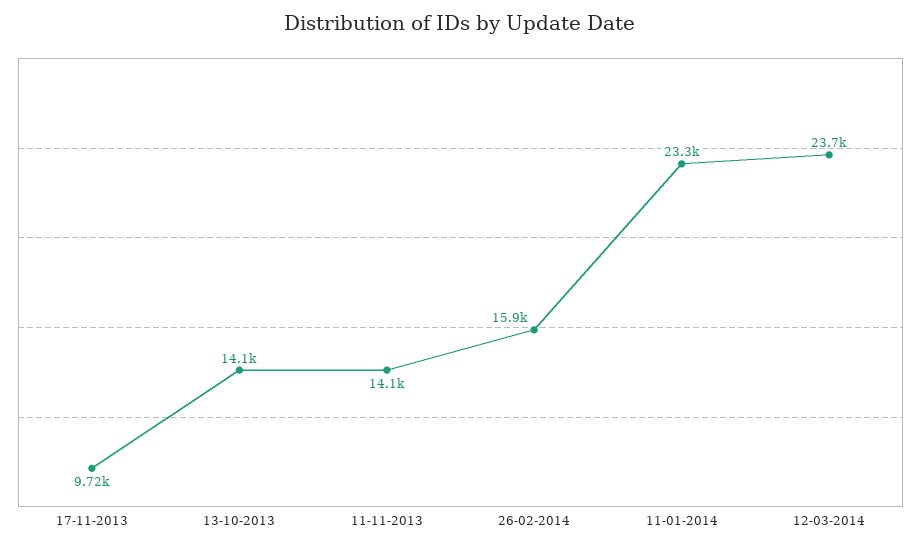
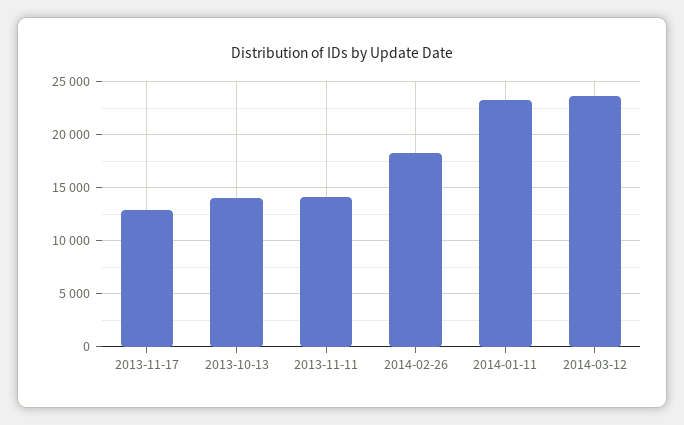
  {
-   "17-11-2013": 9720,
+   "17-11-2013": 13000,
    "13-10-2013": 14100,
    "11-11-2013": 14100,
-   "26-02-2014": 15900,
+   "26-02-2014": 18000,
    "11-01-2014": 23300,
    "12-03-2014": 23700
  }

